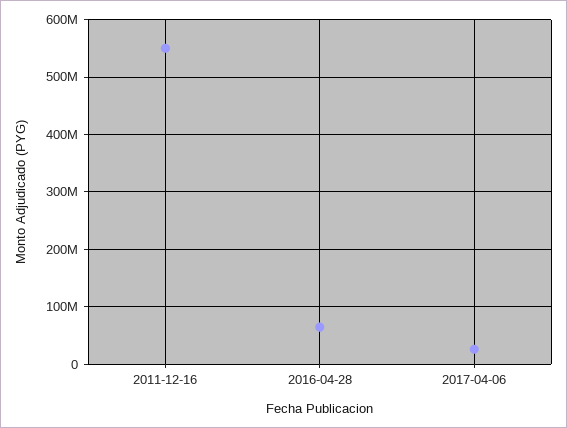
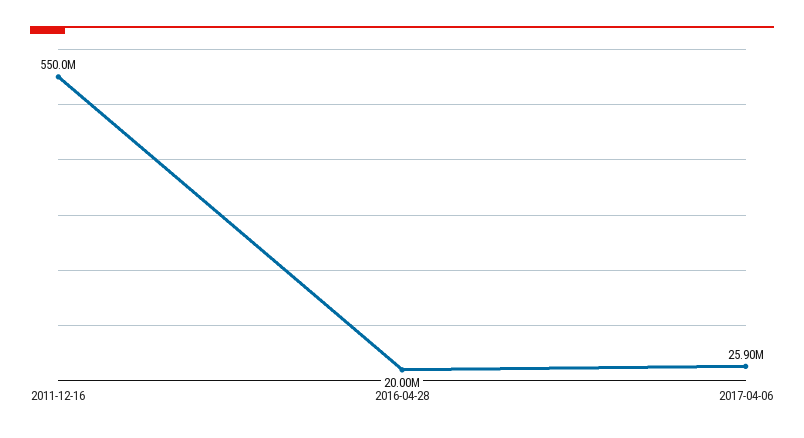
  {
    "2011-12-16": 550000000,
-   "2016-04-28": 60000000,
+   "2016-04-28": 20000000,
    "2017-04-06": 25900000
  }

